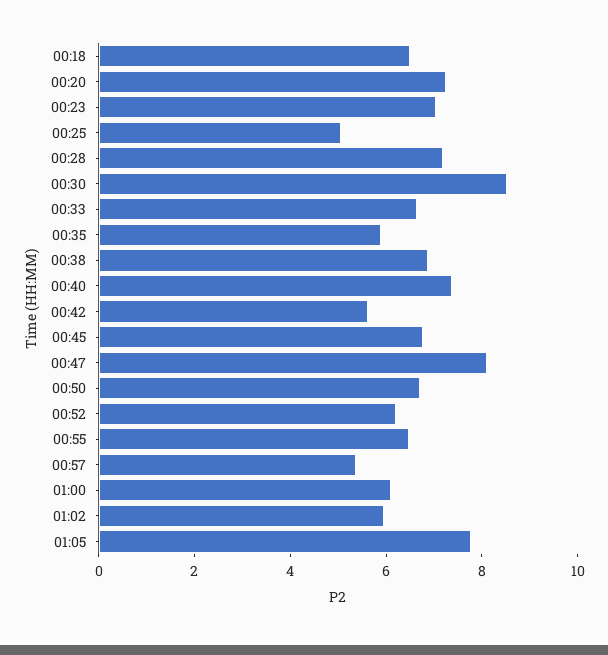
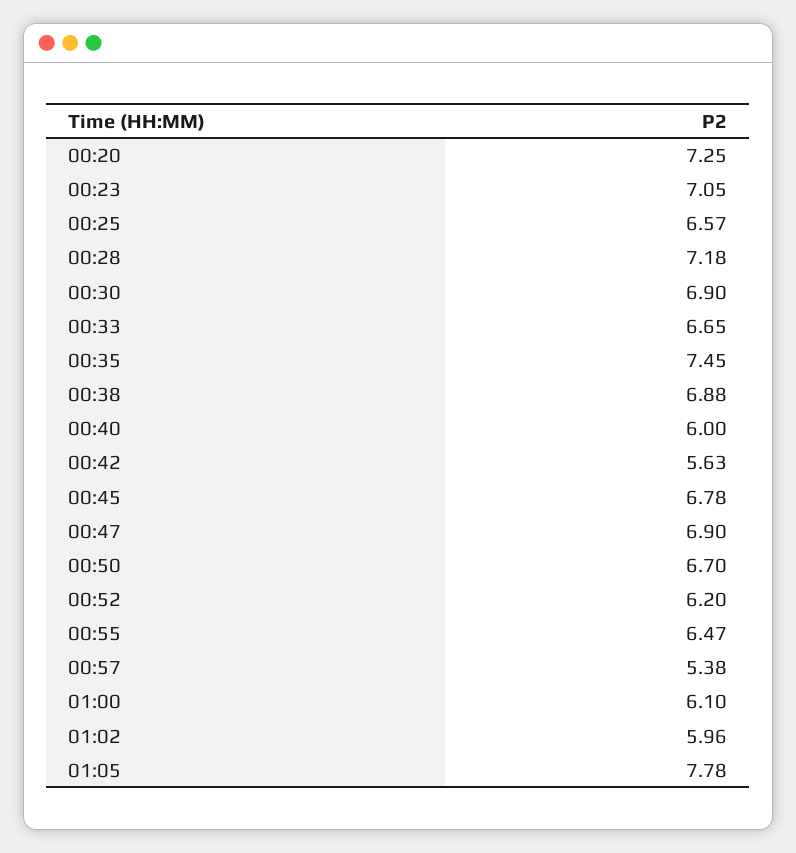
  {
-   "00:18": 6.5,
    "00:20": 7.25,
    "00:23": 7.05,
-   "00:25": 5,
+   "00:25": 6.57,
    "00:28": 7.18,
-   "00:30": 8.5,
+   "00:30": 6.9,
    "00:33": 6.65,
-   "00:35": 6,
+   "00:35": 7.45,
    "00:38": 6.88,
-   "00:40": 7.5,
+   "00:40": 6,
    "00:42": 5.63,
    "00:45": 6.78,
-   "00:47": 8,
+   "00:47": 6.9,
    "00:50": 6.7,
    "00:52": 6.2,
    "00:55": 6.47,
    "00:57": 5.38,
    "01:00": 6.1,
    "01:02": 5.96,
    "01:05": 7.78
  }

